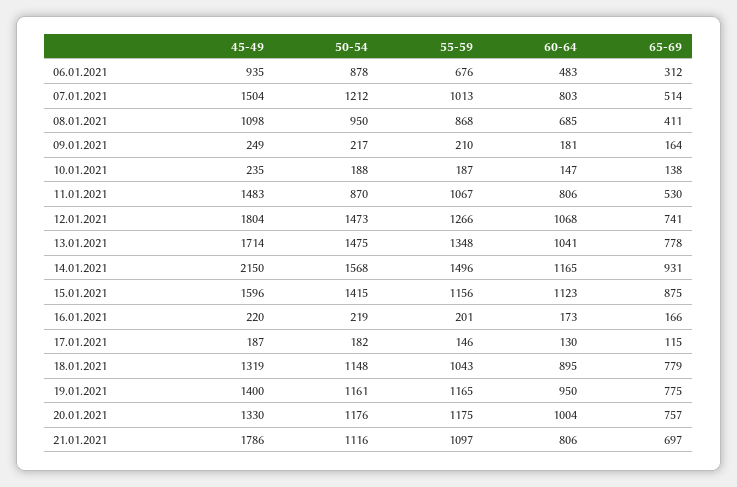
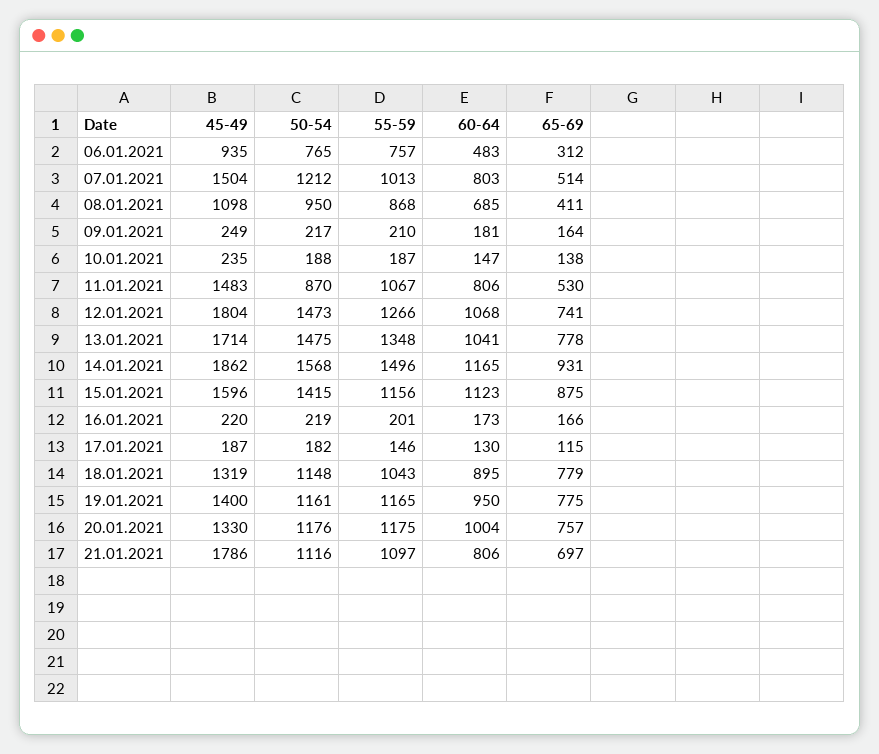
  {
    "45-49": {
      "06.01.2021": 935,
      "07.01.2021": 1504,
      "08.01.2021": 1098,
      "09.01.2021": 249,
      "10.01.2021": 235,
      "11.01.2021": 1483,
      "12.01.2021": 1804,
      "13.01.2021": 1714,
-     "14.01.2021": 2150,
+     "14.01.2021": 1862,
      "15.01.2021": 1596,
      "16.01.2021": 220,
      "17.01.2021": 187,
      "18.01.2021": 1319,
      "19.01.2021": 1400,
      "20.01.2021": 1330,
      "21.01.2021": 1786
    },
    "50-54": {
-     "06.01.2021": 878,
+     "06.01.2021": 765,
      "07.01.2021": 1212,
      "08.01.2021": 950,
      "09.01.2021": 217,
      "10.01.2021": 188,
      "11.01.2021": 870,
      "12.01.2021": 1473,
      "13.01.2021": 1475,
      "14.01.2021": 1568,
      "15.01.2021": 1415,
      "16.01.2021": 219,
      "17.01.2021": 182,
      "18.01.2021": 1148,
      "19.01.2021": 1161,
      "20.01.2021": 1176,
      "21.01.2021": 1116
    },
    "55-59": {
-     "06.01.2021": 676,
+     "06.01.2021": 757,
      "07.01.2021": 1013,
      "08.01.2021": 868,
      "09.01.2021": 210,
      "10.01.2021": 187,
      "11.01.2021": 1067,
      "12.01.2021": 1266,
      "13.01.2021": 1348,
      "14.01.2021": 1496,
      "15.01.2021": 1156,
      "16.01.2021": 201,
      "17.01.2021": 146,
      "18.01.2021": 1043,
      "19.01.2021": 1165,
      "20.01.2021": 1175,
      "21.01.2021": 1097
    },
    "60-64": {
      "06.01.2021": 483,
      "07.01.2021": 803,
      "08.01.2021": 685,
      "09.01.2021": 181,
      "10.01.2021": 147,
      "11.01.2021": 806,
      "12.01.2021": 1068,
      "13.01.2021": 1041,
      "14.01.2021": 1165,
      "15.01.2021": 1123,
      "16.01.2021": 173,
      "17.01.2021": 130,
      "18.01.2021": 895,
      "19.01.2021": 950,
      "20.01.2021": 1004,
      "21.01.2021": 806
    },
    "65-69": {
      "06.01.2021": 312,
      "07.01.2021": 514,
      "08.01.2021": 411,
      "09.01.2021": 164,
      "10.01.2021": 138,
      "11.01.2021": 530,
      "12.01.2021": 741,
      "13.01.2021": 778,
      "14.01.2021": 931,
      "15.01.2021": 875,
      "16.01.2021": 166,
      "17.01.2021": 115,
      "18.01.2021": 779,
      "19.01.2021": 775,
      "20.01.2021": 757,
      "21.01.2021": 697
    }
  }

